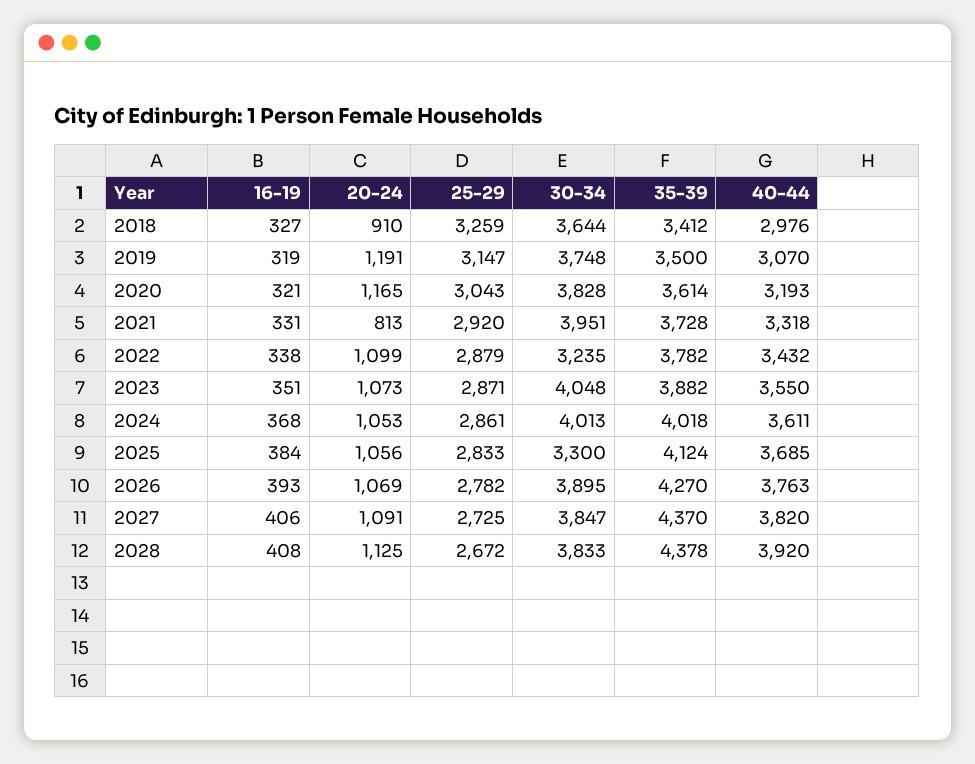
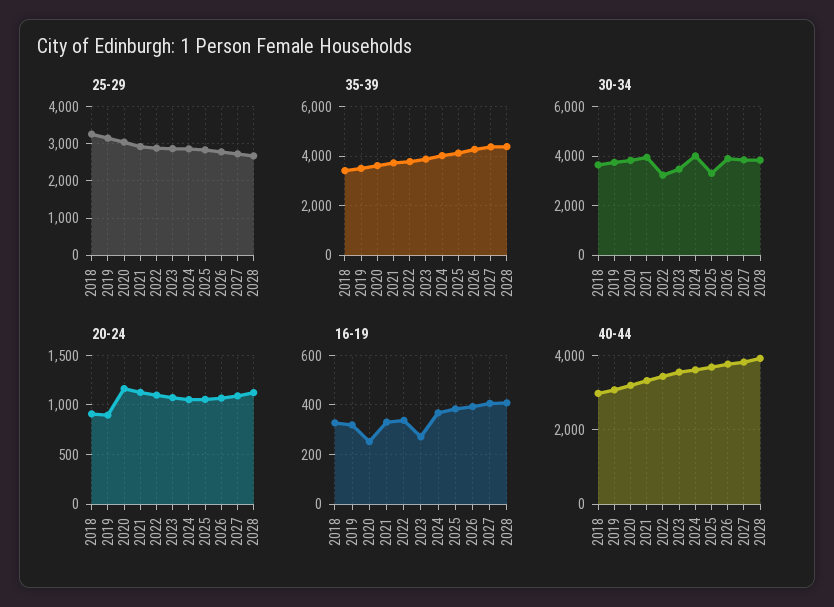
  {
    "16-19": {
      "2018": 327,
      "2019": 319,
-     "2020": 321,
+     "2020": 250,
      "2021": 331,
      "2022": 338,
-     "2023": 351,
+     "2023": 275,
      "2024": 368,
      "2025": 384,
      "2026": 393,
      "2027": 406,
      "2028": 408
    },
    "20-24": {
      "2018": 910,
-     "2019": 1191,
+     "2019": 900,
      "2020": 1165,
-     "2021": 813,
+     "2021": 1100,
      "2022": 1099,
      "2023": 1073,
      "2024": 1053,
      "2025": 1056,
      "2026": 1069,
      "2027": 1091,
      "2028": 1125
    },
    "25-29": {
      "2018": 3259,
      "2019": 3147,
      "2020": 3043,
      "2021": 2920,
      "2022": 2879,
      "2023": 2871,
      "2024": 2861,
      "2025": 2833,
      "2026": 2782,
      "2027": 2725,
      "2028": 2672
    },
    "30-34": {
      "2018": 3644,
      "2019": 3748,
      "2020": 3828,
      "2021": 3951,
      "2022": 3235,
-     "2023": 4048,
+     "2023": 3500,
      "2024": 4013,
      "2025": 3300,
      "2026": 3895,
      "2027": 3847,
      "2028": 3833
    },
    "35-39": {
      "2018": 3412,
      "2019": 3500,
      "2020": 3614,
      "2021": 3728,
      "2022": 3782,
      "2023": 3882,
      "2024": 4018,
      "2025": 4124,
      "2026": 4270,
      "2027": 4370,
      "2028": 4378
    },
    "40-44": {
      "2018": 2976,
      "2019": 3070,
      "2020": 3193,
      "2021": 3318,
      "2022": 3432,
      "2023": 3550,
      "2024": 3611,
      "2025": 3685,
      "2026": 3763,
      "2027": 3820,
      "2028": 3920
    }
  }

